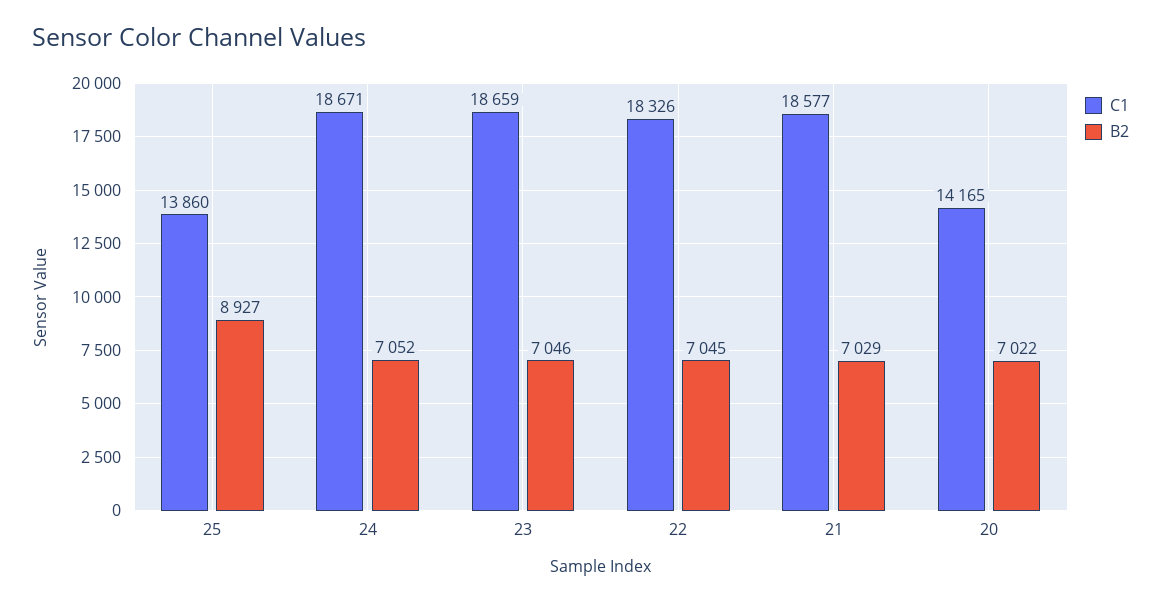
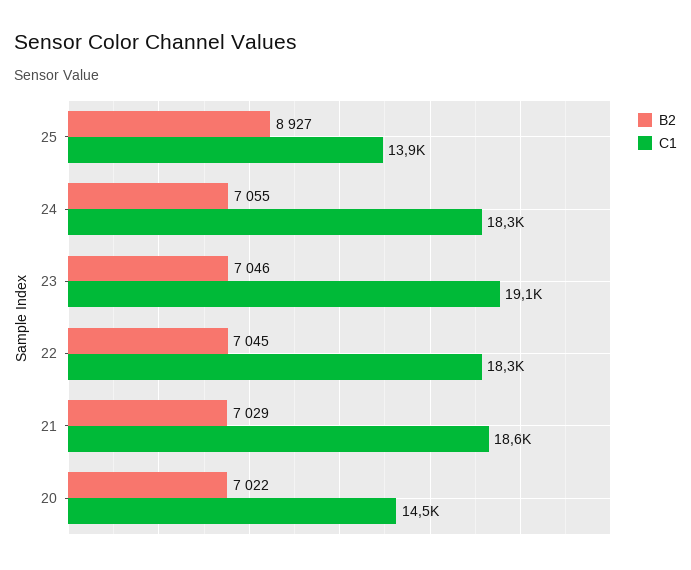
  {
    "C1": {
      "25": 13860,
-     "24": 18671,
+     "24": 18300,
-     "23": 18659,
+     "23": 19100,
      "22": 18326,
      "21": 18577,
-     "20": 14165
+     "20": 14500
    },
    "B2": {
      "25": 8927,
-     "24": 7052,
+     "24": 7055,
      "23": 7046,
      "22": 7045,
      "21": 7029,
      "20": 7022
    }
  }

